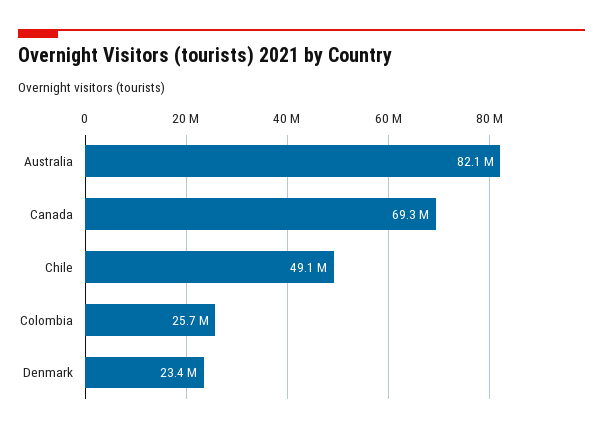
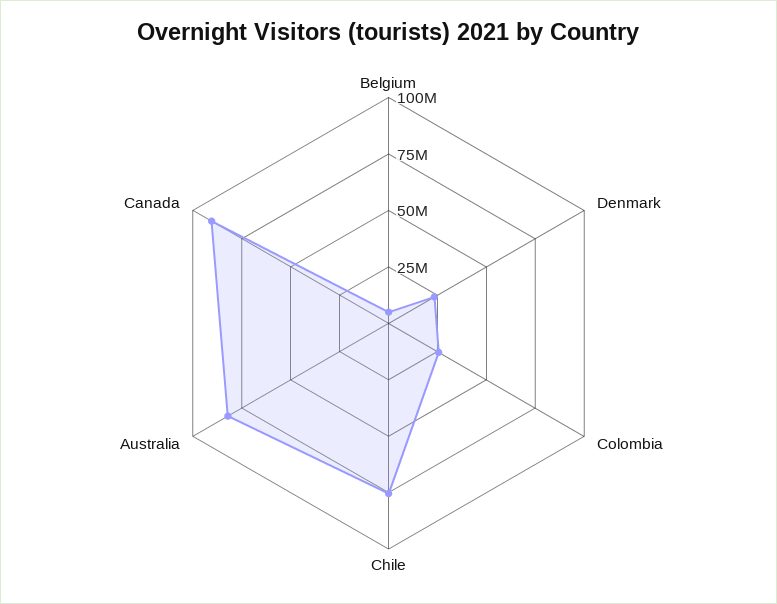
  {
    "Australia": 82100000,
-   "Canada": 69300000,
+   "Canada": 90000000,
-   "Chile": 49100000,
+   "Chile": 75000000,
    "Colombia": 25700000,
-   "Denmark": 23400000
+   "Denmark": 23400000,
+   "Belgium": 5000000
  }

